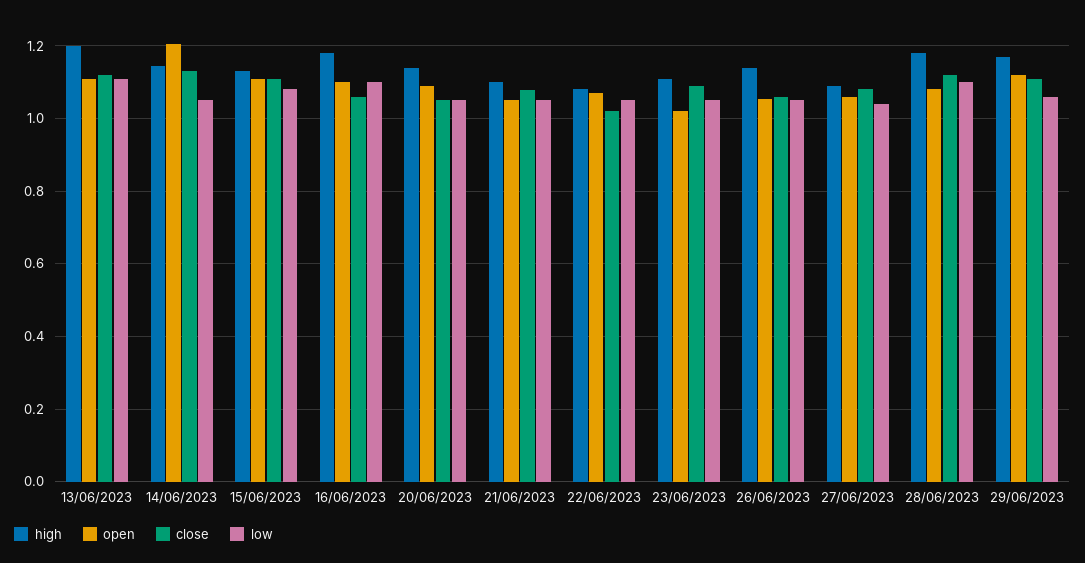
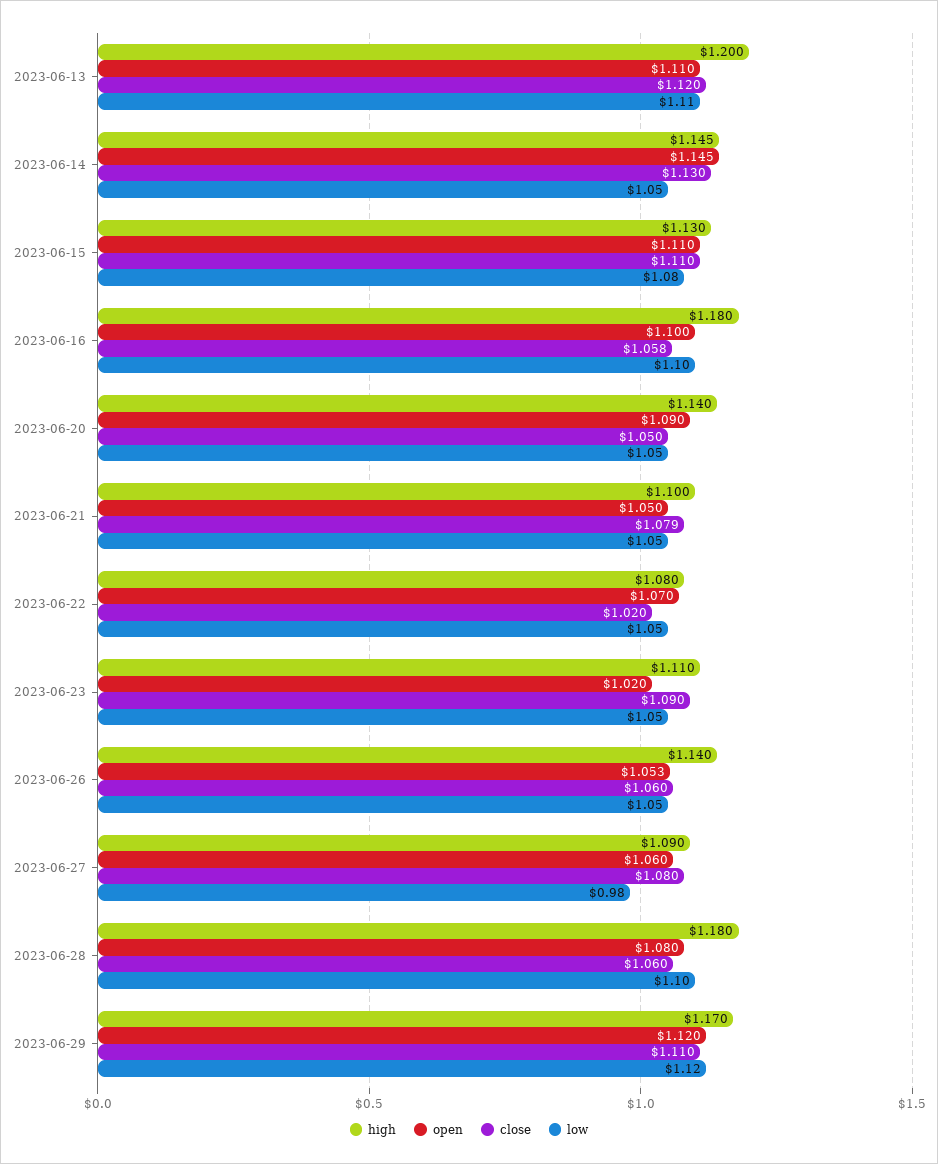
  {
    "high": {
      "13/06/2023": 1.2,
      "14/06/2023": 1.145,
      "15/06/2023": 1.13,
      "16/06/2023": 1.18,
      "20/06/2023": 1.14,
      "21/06/2023": 1.1,
      "22/06/2023": 1.08,
      "23/06/2023": 1.11,
      "26/06/2023": 1.14,
      "27/06/2023": 1.09,
      "28/06/2023": 1.18,
      "29/06/2023": 1.17
    },
    "open": {
      "13/06/2023": 1.11,
-     "14/06/2023": 1.2,
+     "14/06/2023": 1.145,
      "15/06/2023": 1.11,
      "16/06/2023": 1.1,
      "20/06/2023": 1.09,
      "21/06/2023": 1.05,
      "22/06/2023": 1.07,
      "23/06/2023": 1.02,
      "26/06/2023": 1.053,
      "27/06/2023": 1.06,
      "28/06/2023": 1.08,
      "29/06/2023": 1.12
    },
    "close": {
      "13/06/2023": 1.12,
      "14/06/2023": 1.13,
      "15/06/2023": 1.11,
      "16/06/2023": 1.058,
      "20/06/2023": 1.05,
      "21/06/2023": 1.079,
      "22/06/2023": 1.02,
      "23/06/2023": 1.09,
      "26/06/2023": 1.06,
      "27/06/2023": 1.08,
-     "28/06/2023": 1.12,
+     "28/06/2023": 1.06,
      "29/06/2023": 1.11
    },
    "low": {
      "13/06/2023": 1.11,
      "14/06/2023": 1.05,
      "15/06/2023": 1.08,
      "16/06/2023": 1.1,
      "20/06/2023": 1.05,
      "21/06/2023": 1.05,
      "22/06/2023": 1.05,
      "23/06/2023": 1.05,
      "26/06/2023": 1.05,
-     "27/06/2023": 1.04,
+     "27/06/2023": 0.98,
      "28/06/2023": 1.1,
-     "29/06/2023": 1.06
+     "29/06/2023": 1.12
    }
  }

